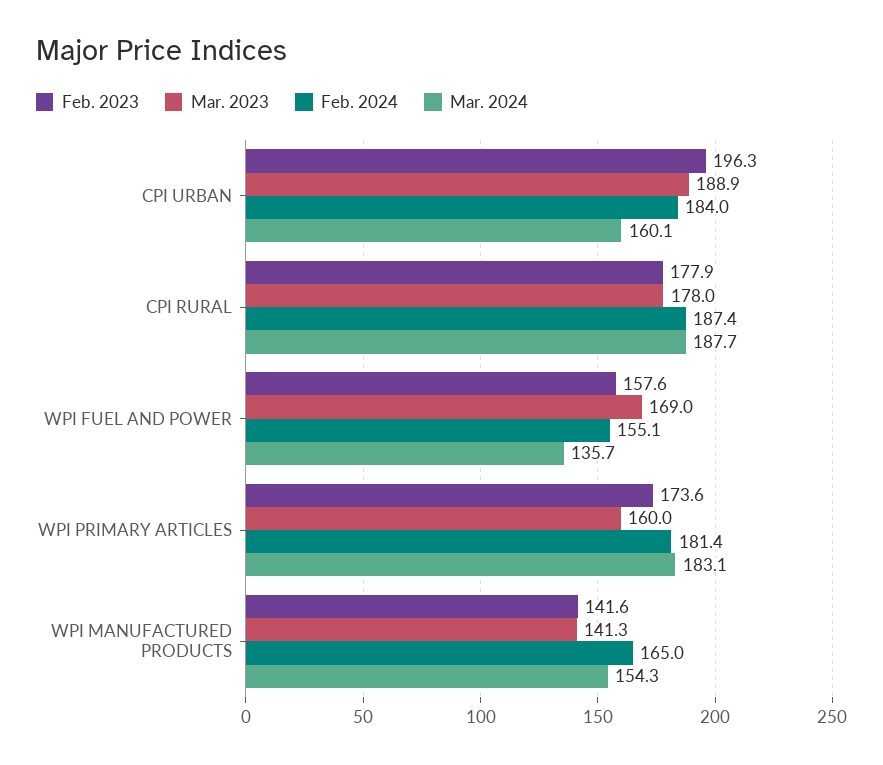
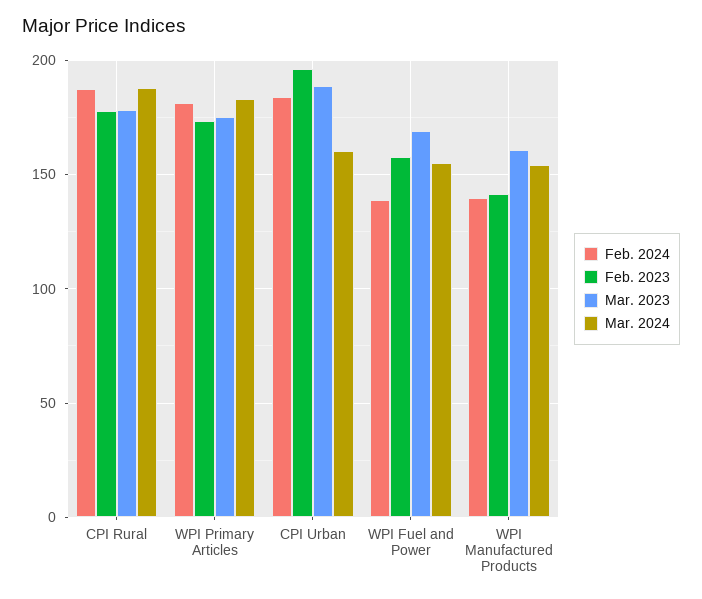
  {
    "Feb. 2023": {
      "CPI URBAN": 196.3,
      "CPI RURAL": 177.9,
      "WPI FUEL AND POWER": 157.6,
      "WPI PRIMARY ARTICLES": 173.6,
      "WPI MANUFACTURED PRODUCTS": 141.6
    },
    "Mar. 2023": {
      "CPI URBAN": 188.9,
      "CPI RURAL": 178,
      "WPI FUEL AND POWER": 169,
-     "WPI PRIMARY ARTICLES": 160,
+     "WPI PRIMARY ARTICLES": 175,
-     "WPI MANUFACTURED PRODUCTS": 141.3
+     "WPI MANUFACTURED PRODUCTS": 160
    },
    "Feb. 2024": {
      "CPI URBAN": 184,
      "CPI RURAL": 187.4,
-     "WPI FUEL AND POWER": 155.1,
+     "WPI FUEL AND POWER": 140,
      "WPI PRIMARY ARTICLES": 181.4,
-     "WPI MANUFACTURED PRODUCTS": 165
+     "WPI MANUFACTURED PRODUCTS": 140
    },
    "Mar. 2024": {
      "CPI URBAN": 160.1,
      "CPI RURAL": 187.7,
-     "WPI FUEL AND POWER": 135.7,
+     "WPI FUEL AND POWER": 155,
      "WPI PRIMARY ARTICLES": 183.1,
      "WPI MANUFACTURED PRODUCTS": 154.3
    }
  }

